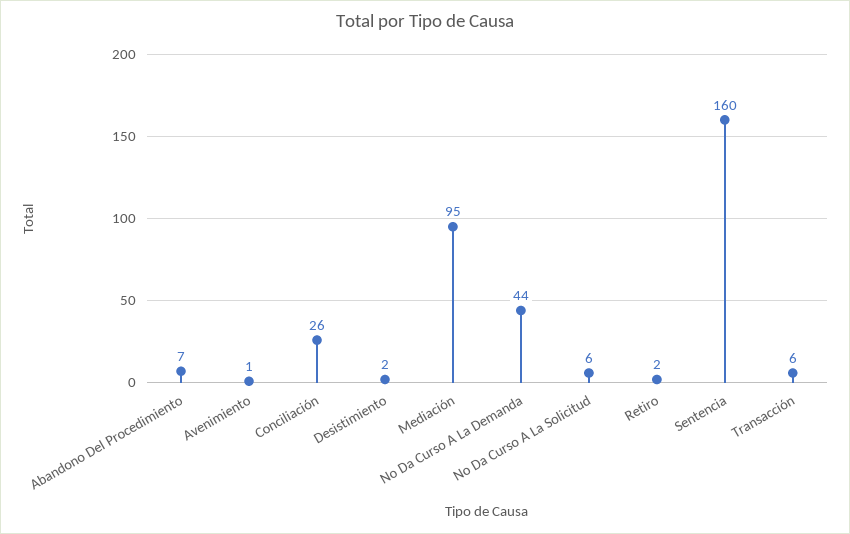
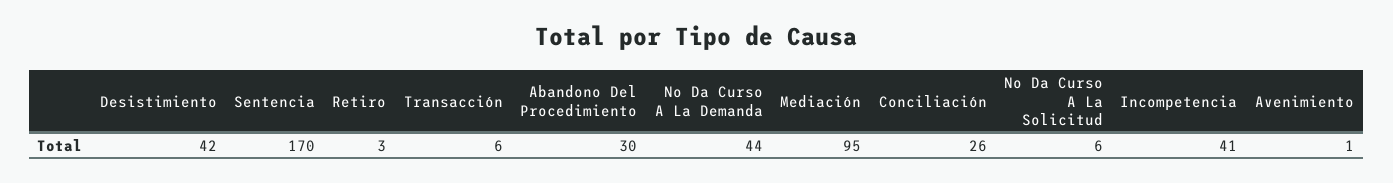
  {
-   "Abandono Del Procedimiento": 7,
+   "Abandono Del Procedimiento": 30,
    "Avenimiento": 1,
    "Conciliación": 26,
-   "Desistimiento": 2,
+   "Desistimiento": 42,
    "Mediación": 95,
    "No Da Curso A La Demanda": 44,
    "No Da Curso A La Solicitud": 6,
-   "Retiro": 2,
+   "Retiro": 3,
-   "Sentencia": 160,
+   "Sentencia": 170,
-   "Transacción": 6
+   "Transacción": 6,
+   "Incompetencia": 41
  }

